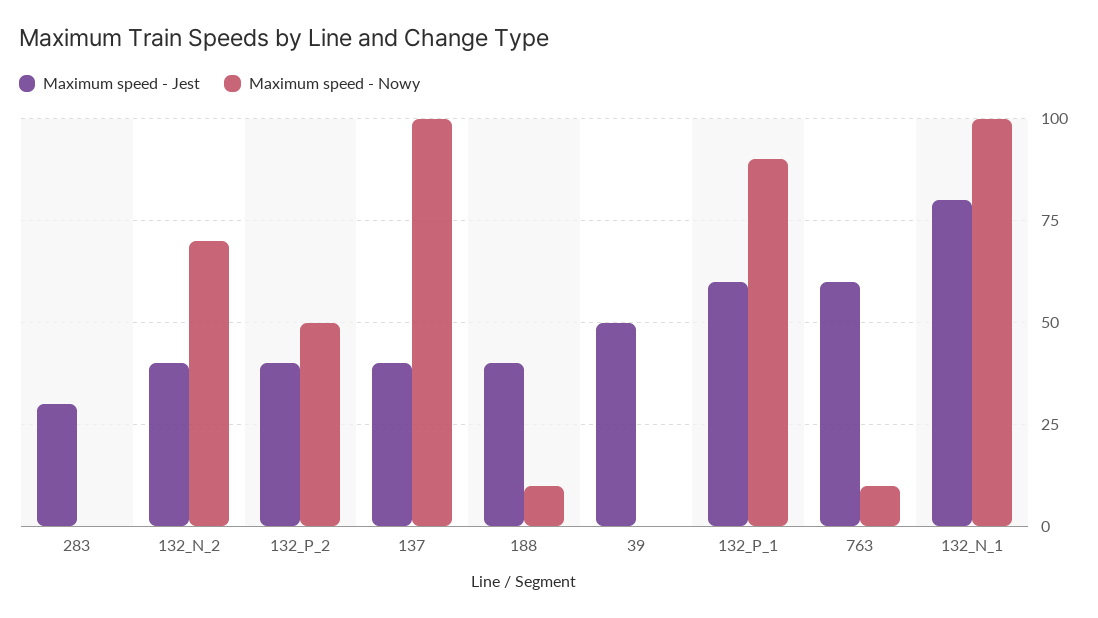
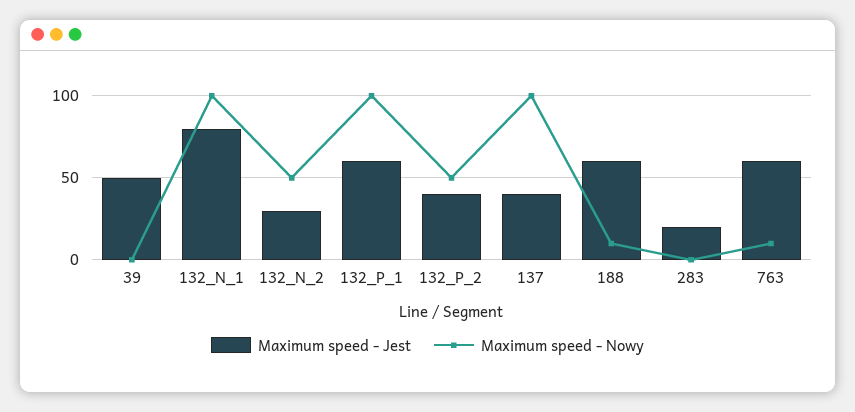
  {
    "Maximum speed - Jest": {
-     "283": 30,
+     "283": 20,
-     "132_N_2": 40,
+     "132_N_2": 30,
      "132_P_2": 40,
      "137": 40,
-     "188": 40,
+     "188": 60,
      "39": 50,
      "132_P_1": 60,
      "763": 60,
      "132_N_1": 80
    },
    "Maximum speed - Nowy": {
      "283": 0,
-     "132_N_2": 70,
+     "132_N_2": 50,
      "132_P_2": 50,
      "137": 100,
      "188": 10,
      "39": 0,
-     "132_P_1": 90,
+     "132_P_1": 100,
      "763": 10,
      "132_N_1": 100
    }
  }

